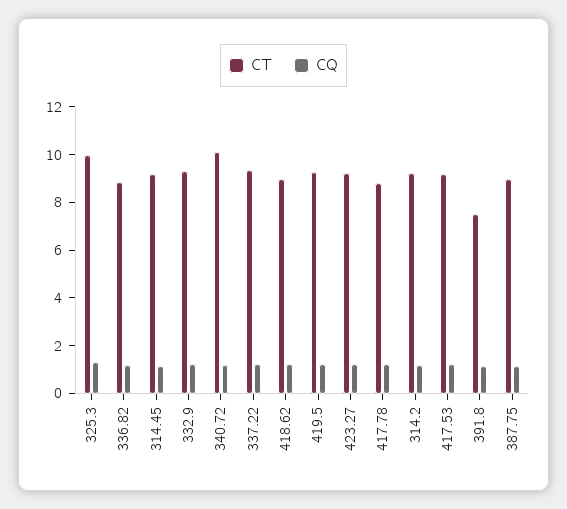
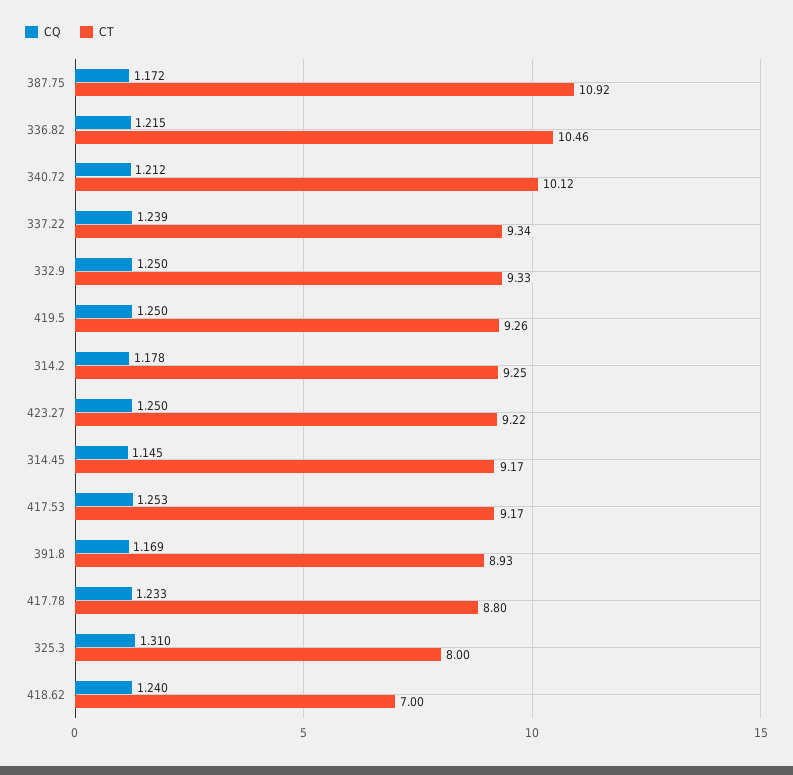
  {
    "CT": {
-     "325.3": 10,
+     "325.3": 8,
-     "336.82": 9,
+     "336.82": 10.46,
      "314.45": 9.17,
      "332.9": 9.33,
      "340.72": 10.12,
      "337.22": 9.34,
-     "418.62": 9,
+     "418.62": 7,
      "419.5": 9.26,
      "423.27": 9.22,
      "417.78": 8.8,
      "314.2": 9.25,
      "417.53": 9.17,
-     "391.8": 7.5,
+     "391.8": 8.93,
-     "387.75": 9
+     "387.75": 10.92
    },
    "CQ": {
      "325.3": 1.31,
      "336.82": 1.215,
      "314.45": 1.145,
      "332.9": 1.25,
      "340.72": 1.212,
      "337.22": 1.239,
      "418.62": 1.24,
      "419.5": 1.25,
      "423.27": 1.25,
      "417.78": 1.233,
      "314.2": 1.178,
      "417.53": 1.253,
      "391.8": 1.169,
      "387.75": 1.172
    }
  }

